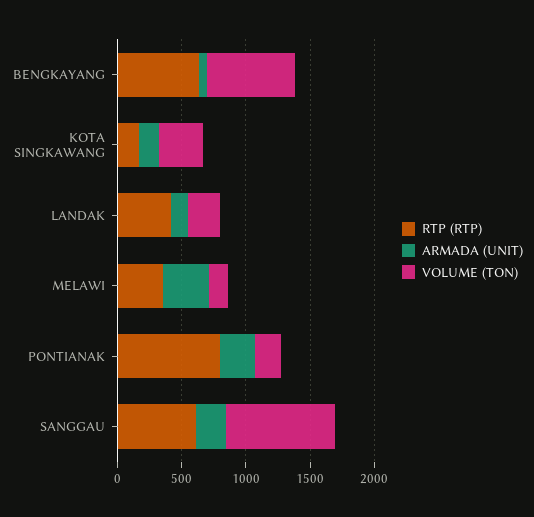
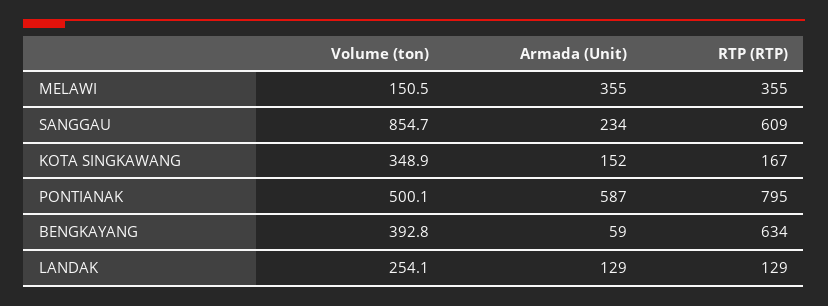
  {
    "RTP (RTP)": {
      "BENGKAYANG": 634,
      "KOTA SINGKAWANG": 167,
-     "LANDAK": 400,
+     "LANDAK": 129,
      "MELAWI": 355,
      "PONTIANAK": 795,
      "SANGGAU": 609
    },
    "ARMADA (UNIT)": {
      "BENGKAYANG": 59,
      "KOTA SINGKAWANG": 152,
      "LANDAK": 129,
      "MELAWI": 355,
-     "PONTIANAK": 300,
+     "PONTIANAK": 587,
      "SANGGAU": 234
    },
    "VOLUME (TON)": {
-     "BENGKAYANG": 700,
+     "BENGKAYANG": 392.8,
      "KOTA SINGKAWANG": 348.9,
      "LANDAK": 254.1,
      "MELAWI": 150.5,
-     "PONTIANAK": 200,
+     "PONTIANAK": 500.1,
      "SANGGAU": 854.7
    }
  }

